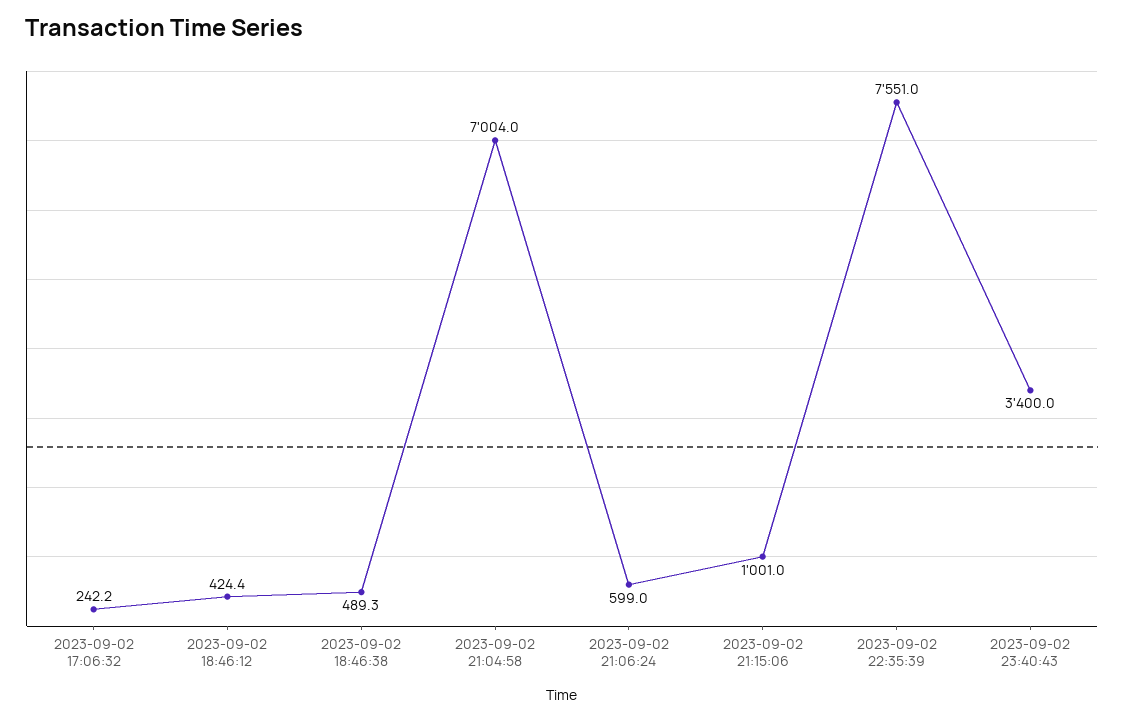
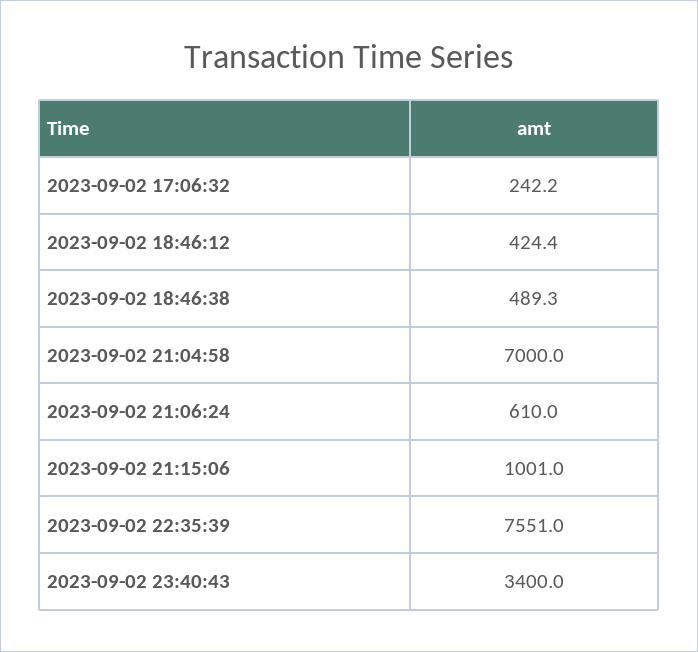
  {
    "2023-09-02 17:06:32": 242.2,
    "2023-09-02 18:46:12": 424.4,
    "2023-09-02 18:46:38": 489.3,
-   "2023-09-02 21:04:58": 7004,
+   "2023-09-02 21:04:58": 7000,
-   "2023-09-02 21:06:24": 599,
+   "2023-09-02 21:06:24": 610,
    "2023-09-02 21:15:06": 1001,
    "2023-09-02 22:35:39": 7551,
    "2023-09-02 23:40:43": 3400
  }

